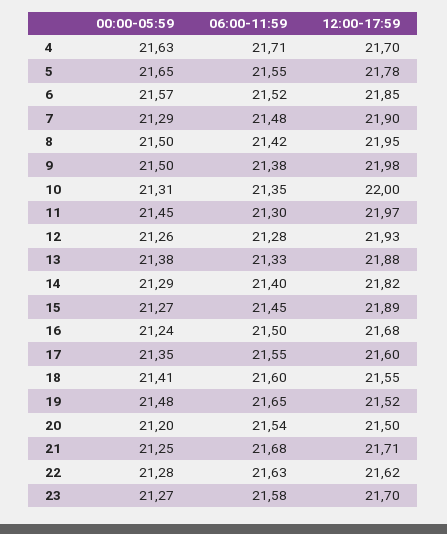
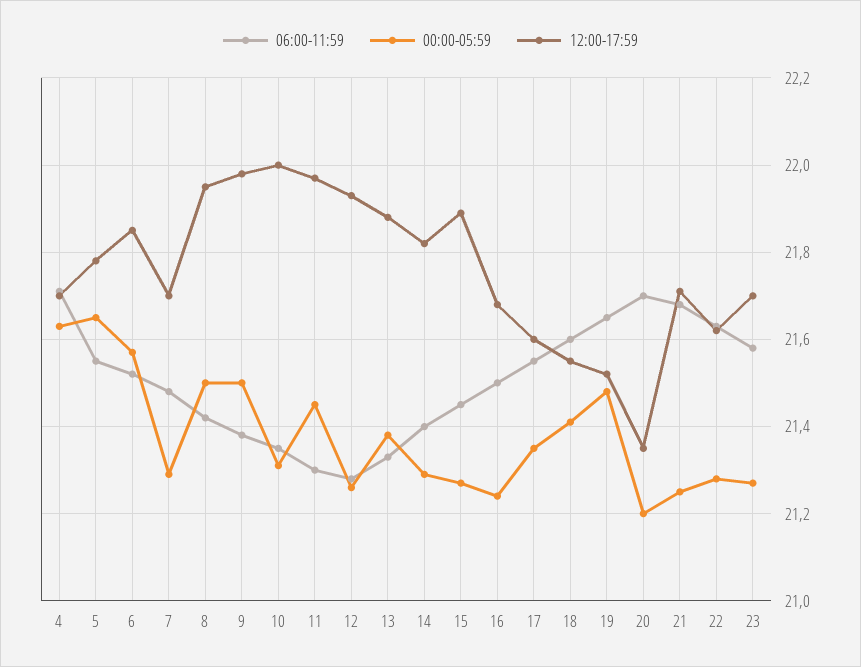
  {
    "00:00-05:59": {
      "4": 21.63,
      "5": 21.65,
      "6": 21.57,
      "7": 21.29,
      "8": 21.5,
      "9": 21.5,
      "10": 21.31,
      "11": 21.45,
      "12": 21.26,
      "13": 21.38,
      "14": 21.29,
      "15": 21.27,
      "16": 21.24,
      "17": 21.35,
      "18": 21.41,
      "19": 21.48,
      "20": 21.2,
      "21": 21.25,
      "22": 21.28,
      "23": 21.27
    },
    "06:00-11:59": {
      "4": 21.71,
      "5": 21.55,
      "6": 21.52,
      "7": 21.48,
      "8": 21.42,
      "9": 21.38,
      "10": 21.35,
      "11": 21.3,
      "12": 21.28,
      "13": 21.33,
      "14": 21.4,
      "15": 21.45,
      "16": 21.5,
      "17": 21.55,
      "18": 21.6,
      "19": 21.65,
-     "20": 21.54,
+     "20": 21.7,
      "21": 21.68,
      "22": 21.63,
      "23": 21.58
    },
    "12:00-17:59": {
      "4": 21.7,
      "5": 21.78,
      "6": 21.85,
-     "7": 21.9,
+     "7": 21.7,
      "8": 21.95,
      "9": 21.98,
      "10": 22,
      "11": 21.97,
      "12": 21.93,
      "13": 21.88,
      "14": 21.82,
      "15": 21.89,
      "16": 21.68,
      "17": 21.6,
      "18": 21.55,
      "19": 21.52,
-     "20": 21.5,
+     "20": 21.35,
      "21": 21.71,
      "22": 21.62,
      "23": 21.7
    }
  }

